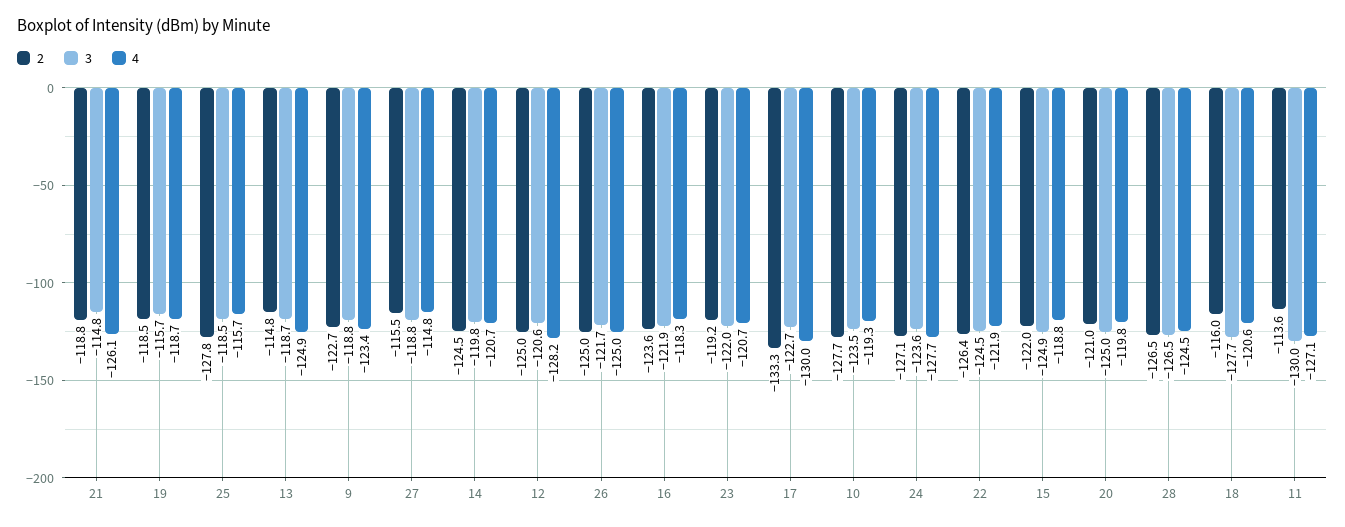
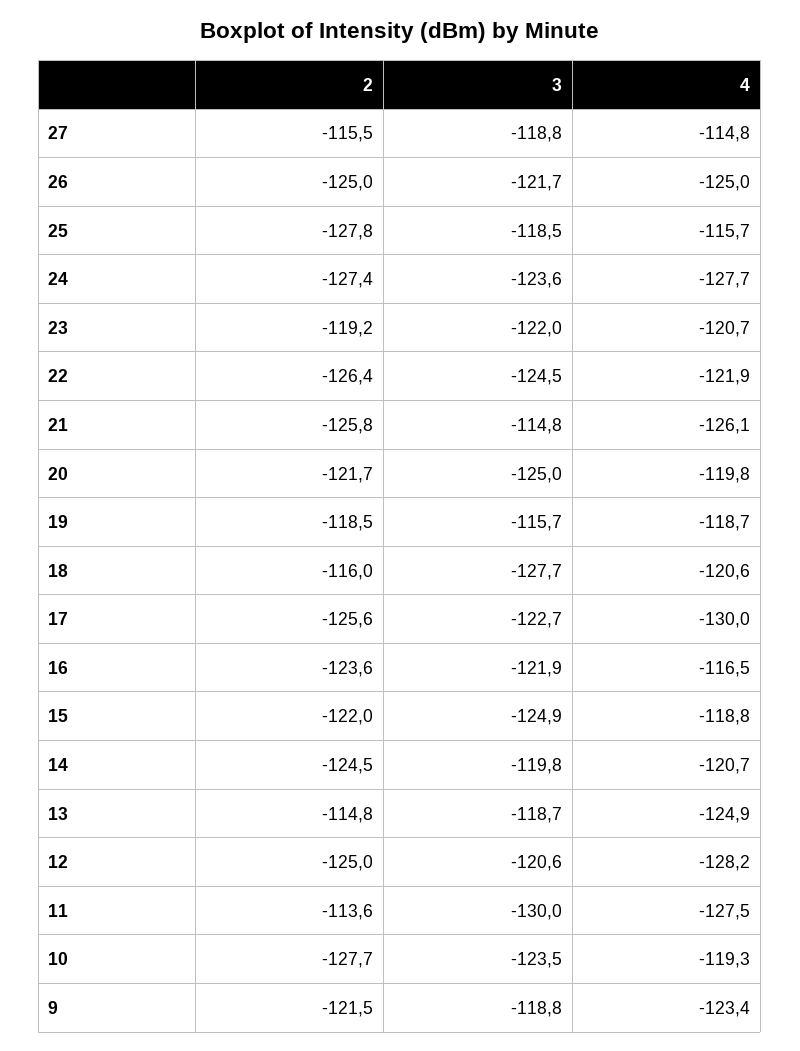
  {
    "2": {
-     "21": -118.8,
+     "21": -125.8,
      "19": -118.5,
      "25": -127.8,
      "13": -114.8,
-     "9": -122.7,
+     "9": -121.5,
      "27": -115.5,
      "14": -124.5,
      "12": -125,
      "26": -125,
      "16": -123.6,
      "23": -119.2,
-     "17": -133.3,
+     "17": -125.6,
      "10": -127.7,
-     "24": -127.1,
+     "24": -127.4,
      "22": -126.4,
      "15": -122,
-     "20": -121,
+     "20": -121.7,
-     "28": -126.5,
      "18": -116,
      "11": -113.6
    },
    "3": {
      "21": -114.8,
      "19": -115.7,
      "25": -118.5,
      "13": -118.7,
      "9": -118.8,
      "27": -118.8,
      "14": -119.8,
      "12": -120.6,
      "26": -121.7,
      "16": -121.9,
      "23": -122,
      "17": -122.7,
      "10": -123.5,
      "24": -123.6,
      "22": -124.5,
      "15": -124.9,
      "20": -125,
-     "28": -126.5,
      "18": -127.7,
      "11": -130
    },
    "4": {
      "21": -126.1,
      "19": -118.7,
      "25": -115.7,
      "13": -124.9,
      "9": -123.4,
      "27": -114.8,
      "14": -120.7,
      "12": -128.2,
      "26": -125,
-     "16": -118.3,
+     "16": -116.5,
      "23": -120.7,
      "17": -130,
      "10": -119.3,
      "24": -127.7,
      "22": -121.9,
      "15": -118.8,
      "20": -119.8,
-     "28": -124.5,
      "18": -120.6,
-     "11": -127.1
+     "11": -127.5
    }
  }

